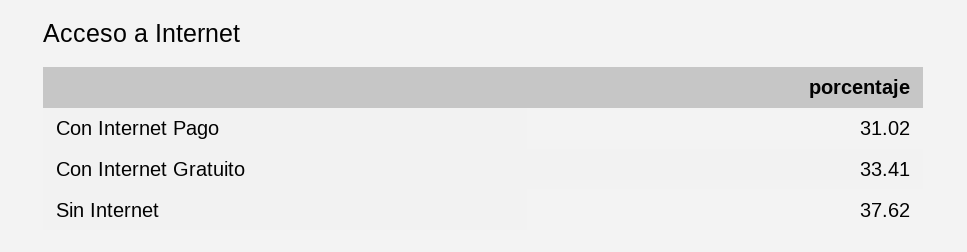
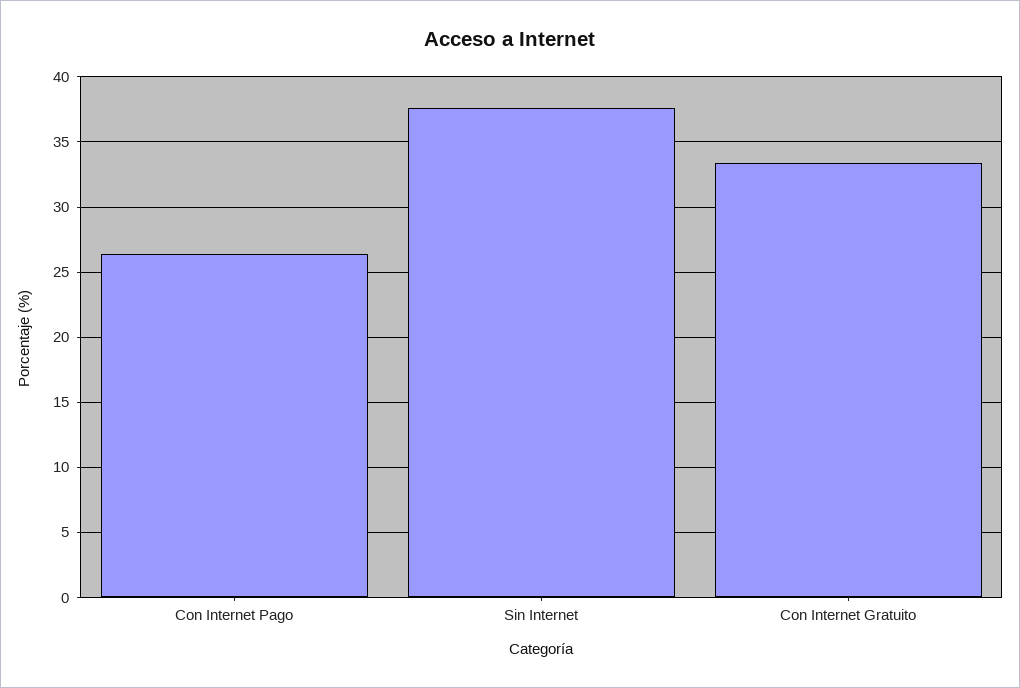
  {
-   "Con Internet Pago": 31.02,
+   "Con Internet Pago": 26.5,
    "Con Internet Gratuito": 33.41,
    "Sin Internet": 37.62
  }

